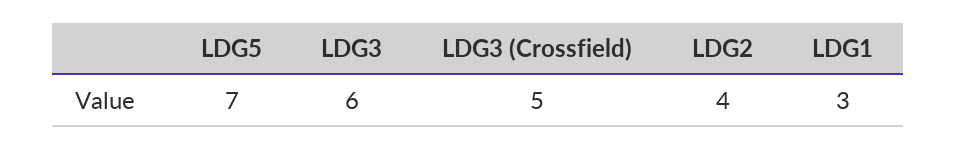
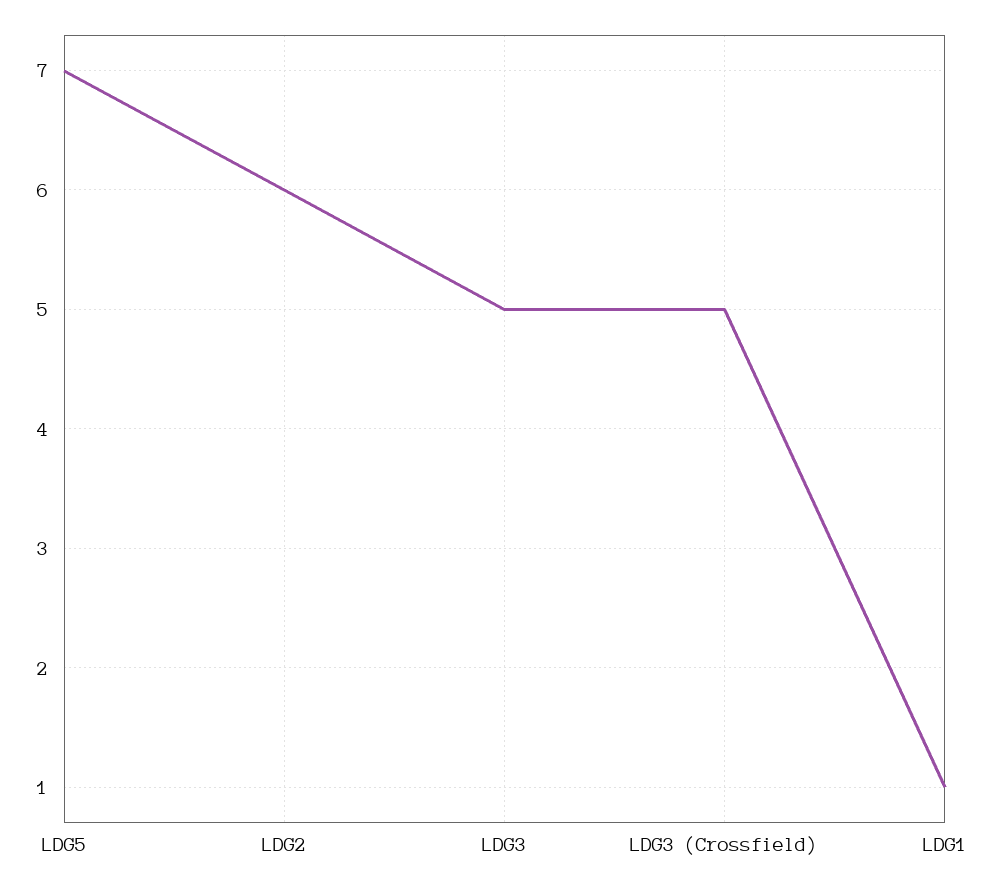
  {
    "LDG5": 7,
-   "LDG3": 6,
+   "LDG3": 5,
    "LDG3 (Crossfield)": 5,
-   "LDG2": 4,
+   "LDG2": 6,
-   "LDG1": 3
+   "LDG1": 1
  }

